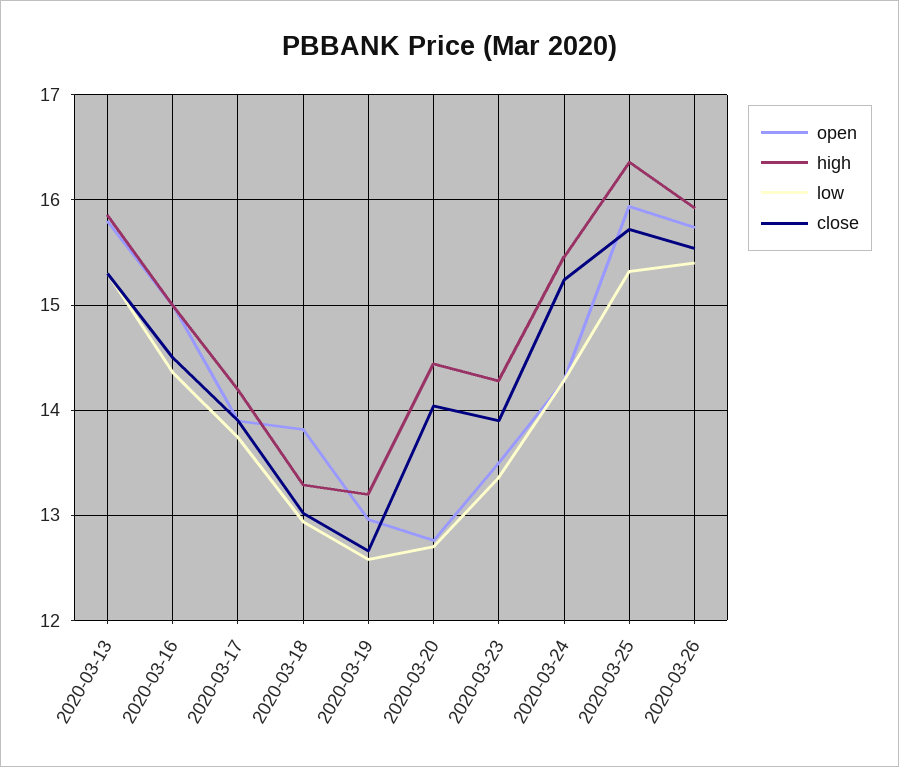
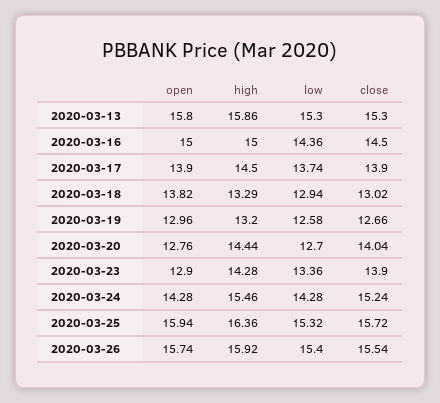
  {
    "open": {
      "2020-03-13": 15.8,
      "2020-03-16": 15,
      "2020-03-17": 13.9,
      "2020-03-18": 13.82,
      "2020-03-19": 12.96,
      "2020-03-20": 12.76,
-     "2020-03-23": 13.5,
+     "2020-03-23": 12.9,
      "2020-03-24": 14.28,
      "2020-03-25": 15.94,
      "2020-03-26": 15.74
    },
    "high": {
      "2020-03-13": 15.86,
      "2020-03-16": 15,
-     "2020-03-17": 14.2,
+     "2020-03-17": 14.5,
      "2020-03-18": 13.29,
      "2020-03-19": 13.2,
      "2020-03-20": 14.44,
      "2020-03-23": 14.28,
      "2020-03-24": 15.46,
      "2020-03-25": 16.36,
      "2020-03-26": 15.92
    },
    "low": {
      "2020-03-13": 15.3,
      "2020-03-16": 14.36,
      "2020-03-17": 13.74,
      "2020-03-18": 12.94,
      "2020-03-19": 12.58,
      "2020-03-20": 12.7,
      "2020-03-23": 13.36,
      "2020-03-24": 14.28,
      "2020-03-25": 15.32,
      "2020-03-26": 15.4
    },
    "close": {
      "2020-03-13": 15.3,
      "2020-03-16": 14.5,
      "2020-03-17": 13.9,
      "2020-03-18": 13.02,
      "2020-03-19": 12.66,
      "2020-03-20": 14.04,
      "2020-03-23": 13.9,
      "2020-03-24": 15.24,
      "2020-03-25": 15.72,
      "2020-03-26": 15.54
    }
  }

